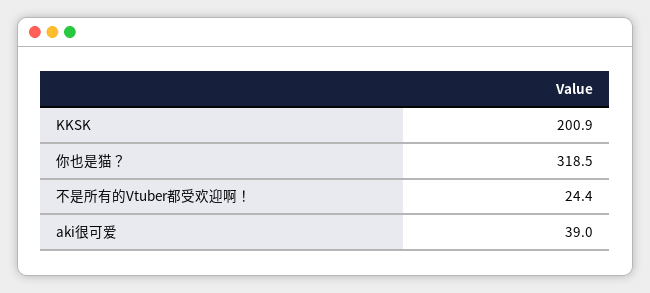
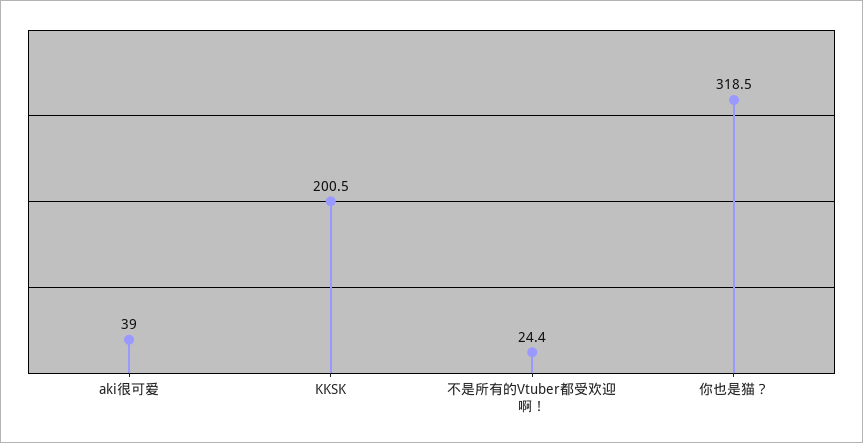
  {
-   "KKSK": 200.9,
+   "KKSK": 200.5,
    "你也是猫？": 318.5,
    "不是所有的Vtuber都受欢迎啊！": 24.4,
    "aki很可爱": 39
  }

